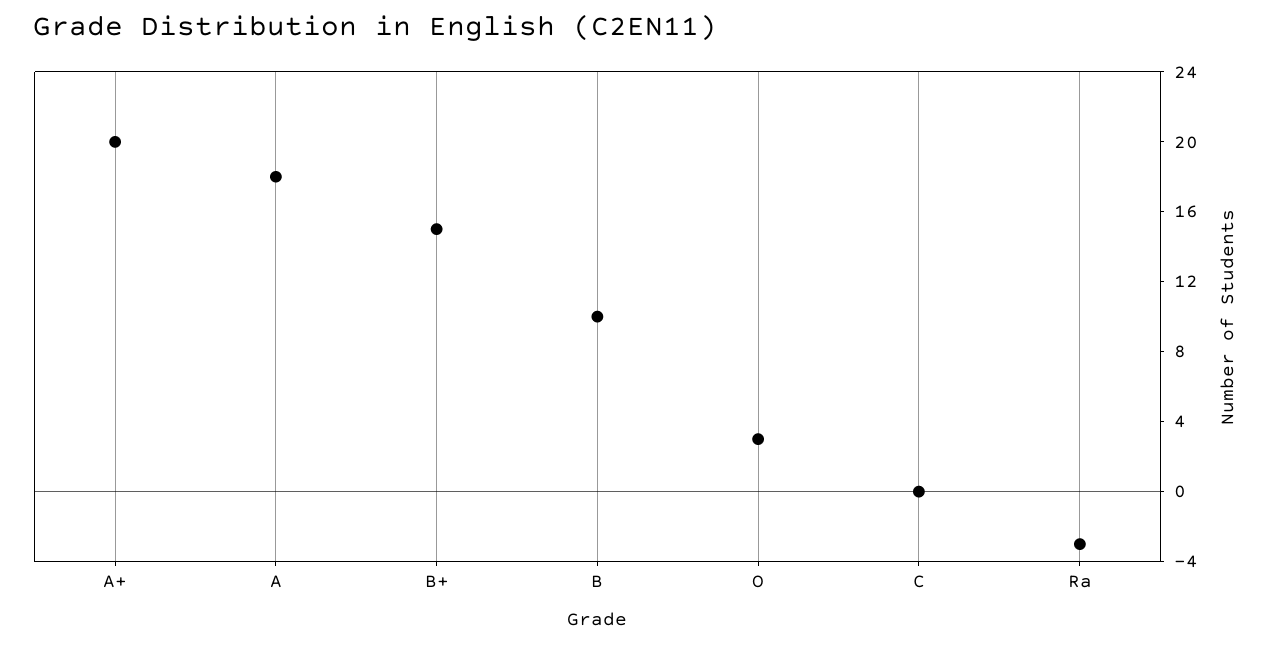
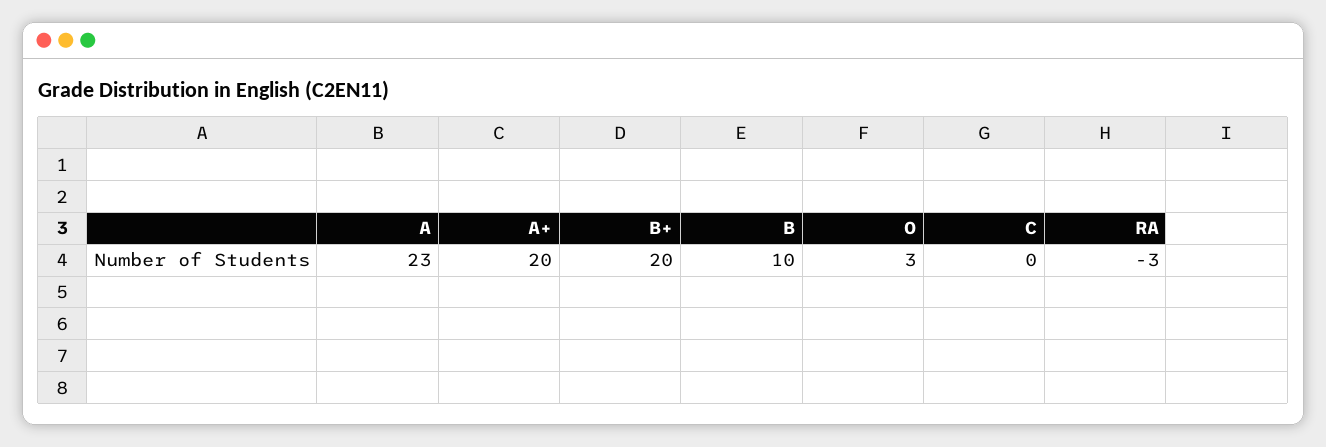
  {
    "A+": 20,
-   "A": 18,
+   "A": 23,
-   "B+": 15,
+   "B+": 20,
    "B": 10,
    "O": 3,
    "C": 0,
    "Ra": -3
  }

